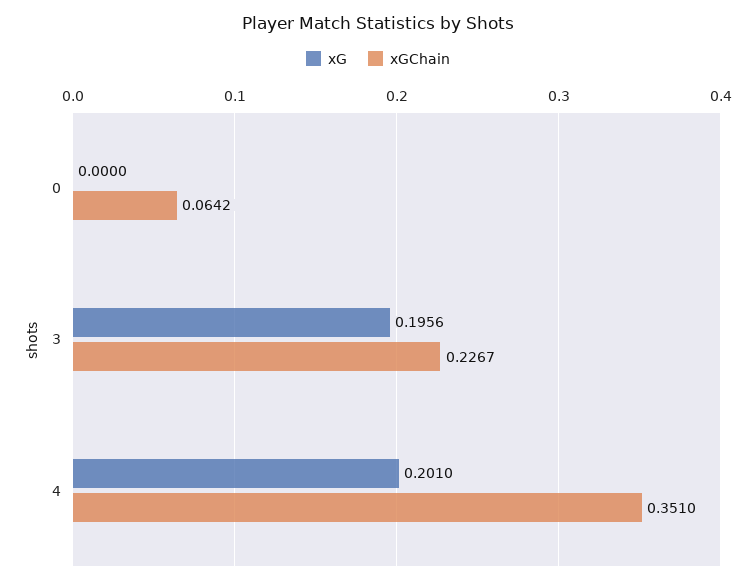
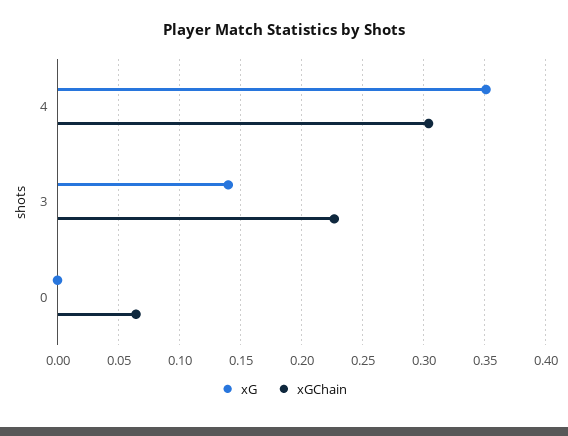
  {
    "xG": {
      "0": 0,
-     "3": 0.1956,
+     "3": 0.14,
-     "4": 0.201
+     "4": 0.35
    },
    "xGChain": {
      "0": 0.0642,
      "3": 0.2267,
-     "4": 0.351
+     "4": 0.305
    }
  }

